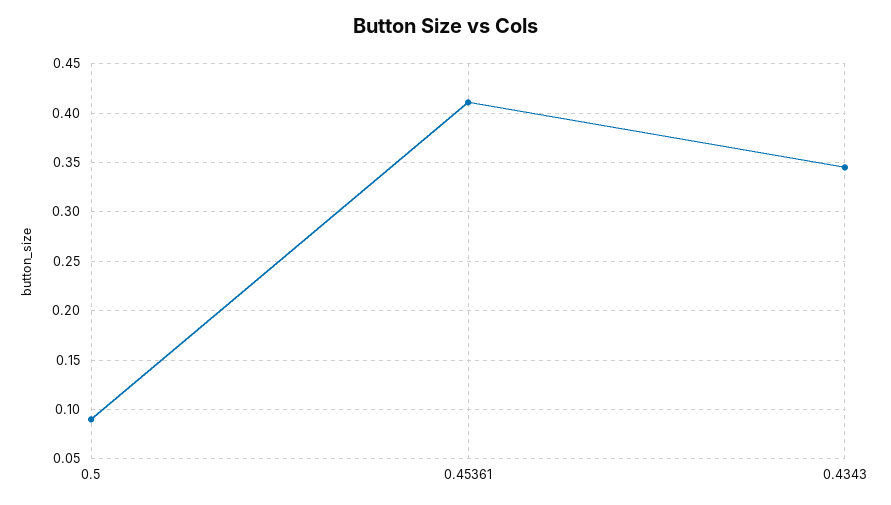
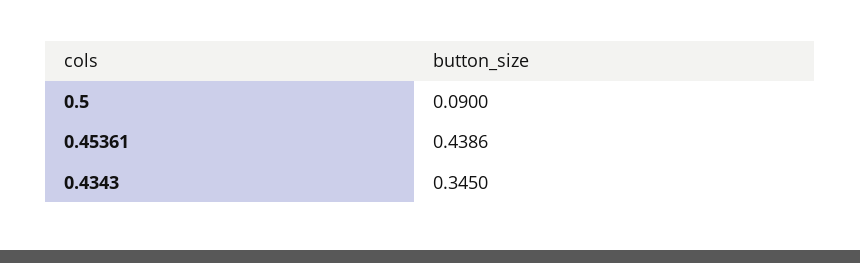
  {
    "0.5": 0.09,
-   "0.45361": 0.41,
+   "0.45361": 0.4386,
    "0.4343": 0.345
  }

